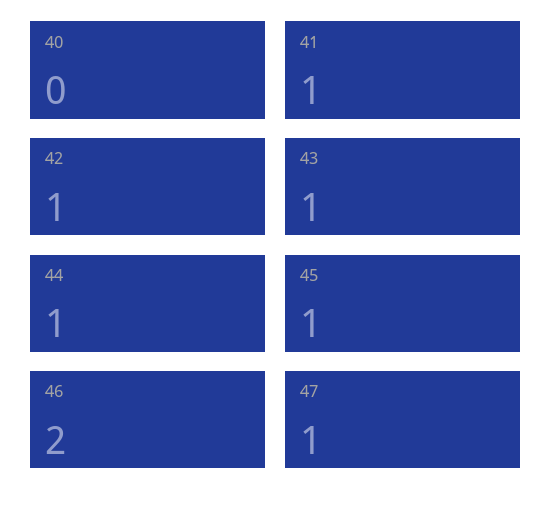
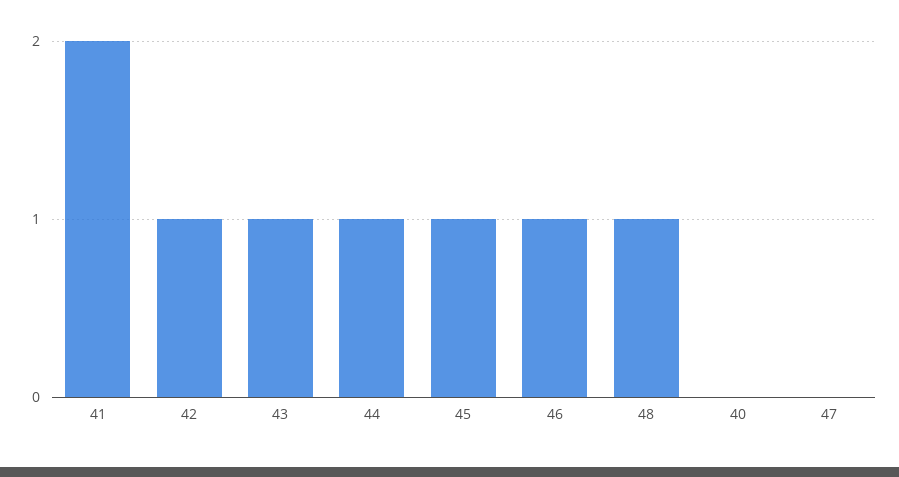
  {
    "40": 0,
-   "41": 1,
+   "41": 2,
    "42": 1,
    "43": 1,
    "44": 1,
    "45": 1,
-   "46": 2,
+   "46": 1,
-   "47": 1
+   "47": 0,
+   "48": 1
  }

